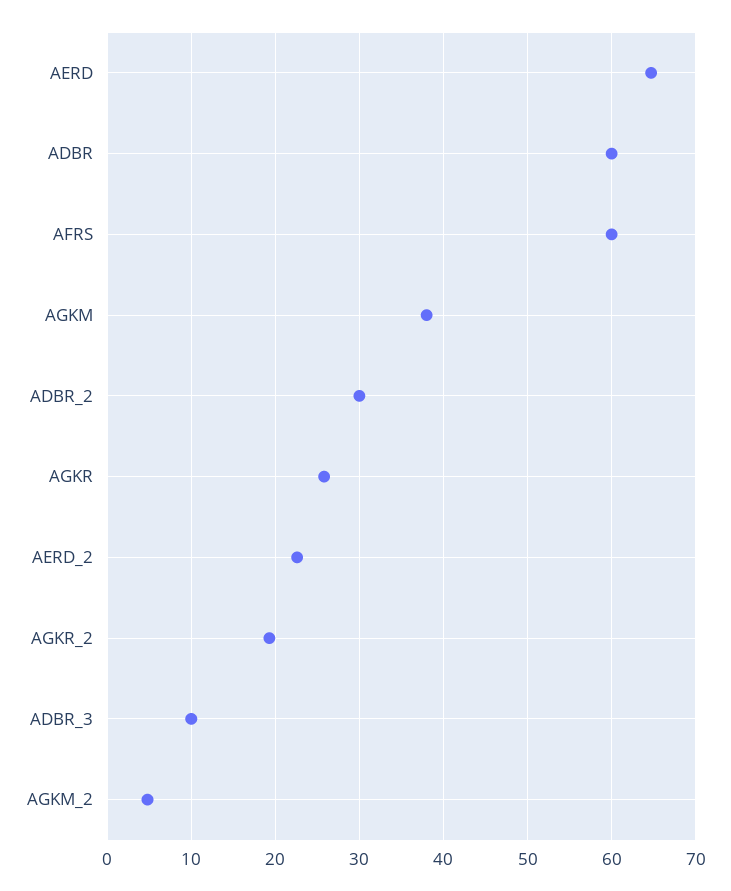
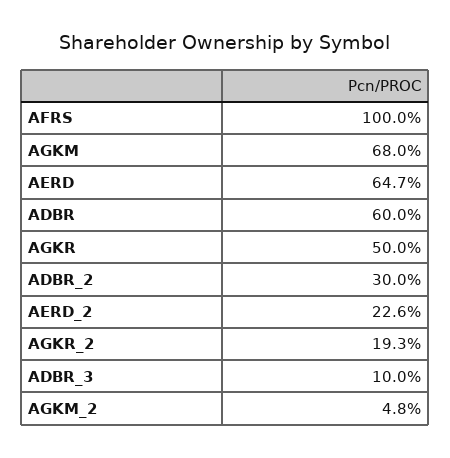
  {
    "AERD": 64.7,
    "ADBR": 60,
-   "AFRS": 60,
+   "AFRS": 100,
-   "AGKM": 38,
+   "AGKM": 68,
    "ADBR_2": 30,
-   "AGKR": 26,
+   "AGKR": 50,
    "AERD_2": 22.6,
    "AGKR_2": 19.3,
    "ADBR_3": 10,
    "AGKM_2": 4.8
  }

